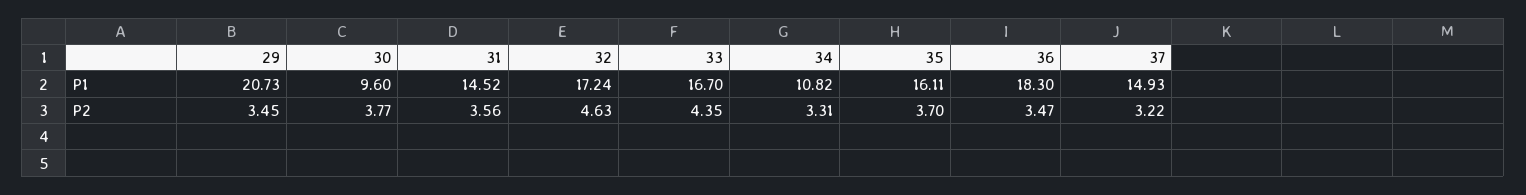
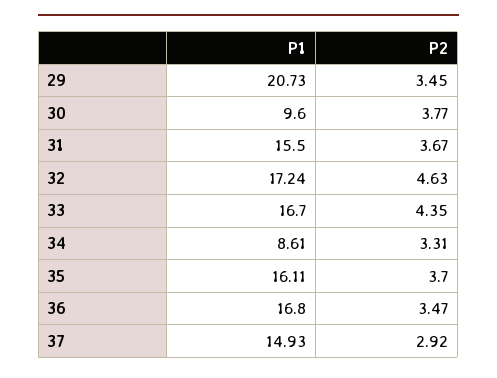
  {
    "29": {
      "P1": 20.73,
      "P2": 3.45
    },
    "30": {
      "P1": 9.6,
      "P2": 3.77
    },
    "31": {
-     "P1": 14.52,
+     "P1": 15.5,
-     "P2": 3.56
+     "P2": 3.67
    },
    "32": {
      "P1": 17.24,
      "P2": 4.63
    },
    "33": {
      "P1": 16.7,
      "P2": 4.35
    },
    "34": {
-     "P1": 10.82,
+     "P1": 8.61,
      "P2": 3.31
    },
    "35": {
      "P1": 16.11,
      "P2": 3.7
    },
    "36": {
-     "P1": 18.3,
+     "P1": 16.8,
      "P2": 3.47
    },
    "37": {
      "P1": 14.93,
-     "P2": 3.22
+     "P2": 2.92
    }
  }

